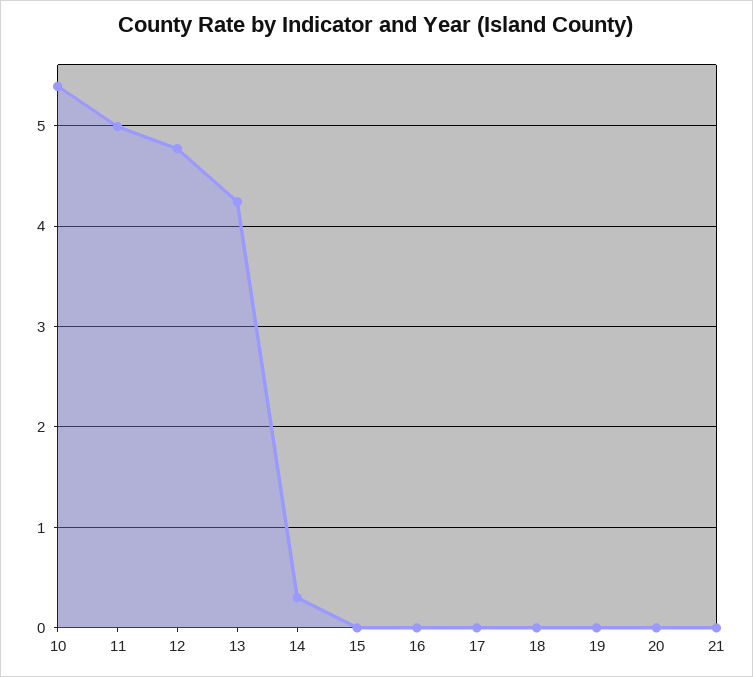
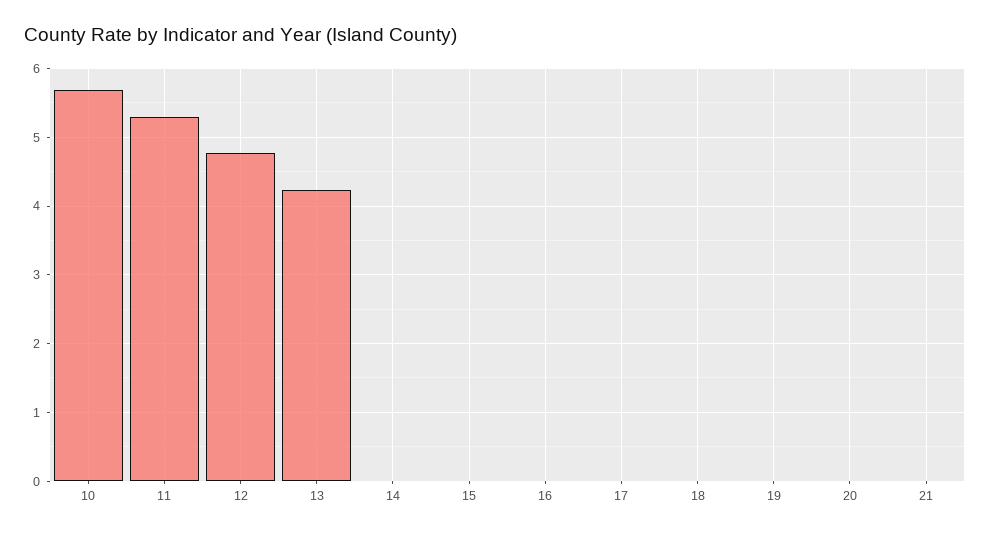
  {
-   "10": 5.4,
+   "10": 5.7,
-   "11": 5,
+   "11": 5.3,
    "12": 4.8,
    "13": 4.2,
-   "14": 0.3,
+   "14": 0,
    "15": 0,
    "16": 0,
    "17": 0,
    "18": 0,
    "19": 0,
    "20": 0,
    "21": 0
  }

